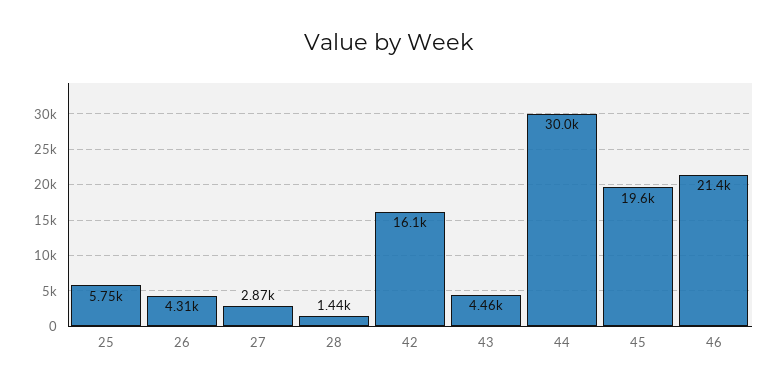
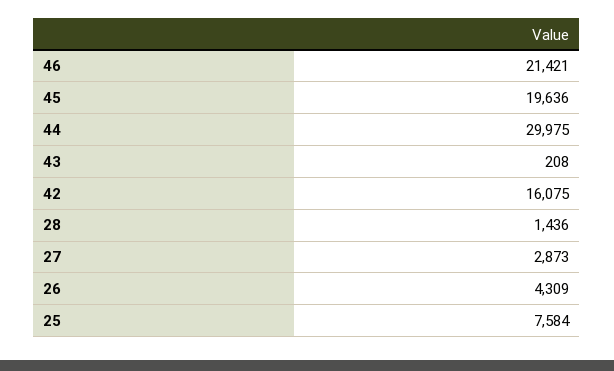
  {
-   "25": 5750,
+   "25": 7584,
    "26": 4309,
    "27": 2873,
    "28": 1436,
    "42": 16075,
-   "43": 4460,
+   "43": 208,
    "44": 29975,
    "45": 19636,
    "46": 21421
  }

